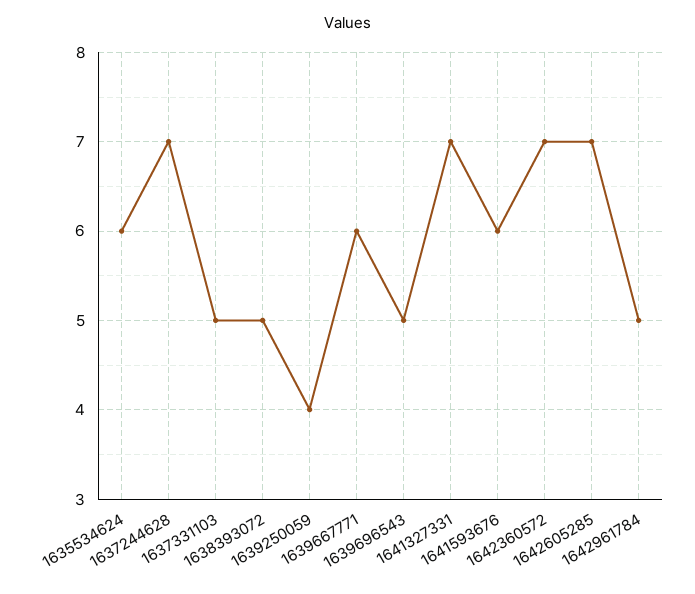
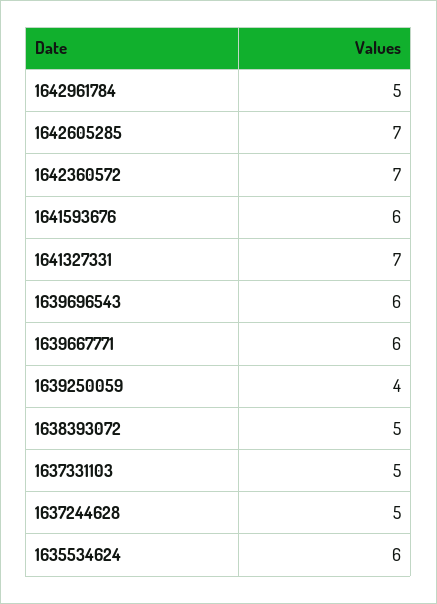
  {
    "1635534624": 6,
-   "1637244628": 7,
+   "1637244628": 5,
    "1637331103": 5,
    "1638393072": 5,
    "1639250059": 4,
    "1639667771": 6,
-   "1639696543": 5,
+   "1639696543": 6,
    "1641327331": 7,
    "1641593676": 6,
    "1642360572": 7,
    "1642605285": 7,
    "1642961784": 5
  }

